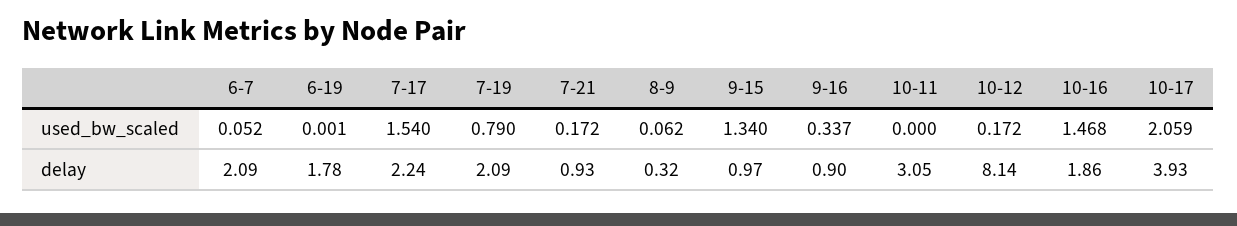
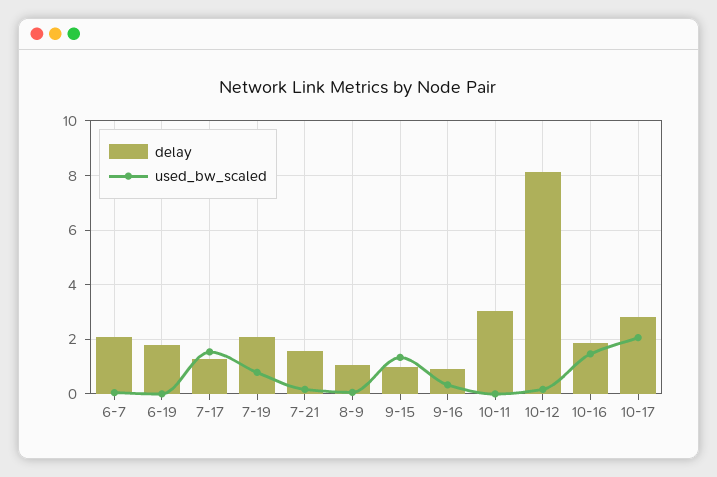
  {
    "used_bw_scaled": {
      "6-7": 0.052,
      "6-19": 0.001,
      "7-17": 1.54,
      "7-19": 0.79,
      "7-21": 0.172,
      "8-9": 0.062,
      "9-15": 1.34,
      "9-16": 0.337,
      "10-11": 0,
      "10-12": 0.172,
      "10-16": 1.468,
      "10-17": 2.059
    },
    "delay": {
      "6-7": 2.09,
      "6-19": 1.78,
-     "7-17": 2.24,
+     "7-17": 1.25,
      "7-19": 2.09,
-     "7-21": 0.93,
+     "7-21": 1.5,
-     "8-9": 0.32,
+     "8-9": 1,
      "9-15": 0.97,
      "9-16": 0.9,
      "10-11": 3.05,
      "10-12": 8.14,
      "10-16": 1.86,
-     "10-17": 3.93
+     "10-17": 2.75
    }
  }

